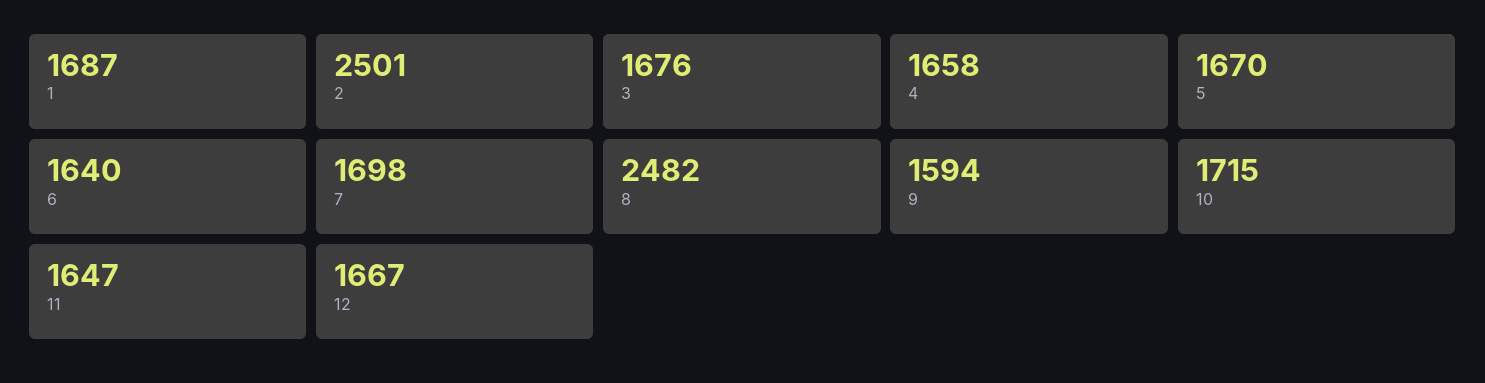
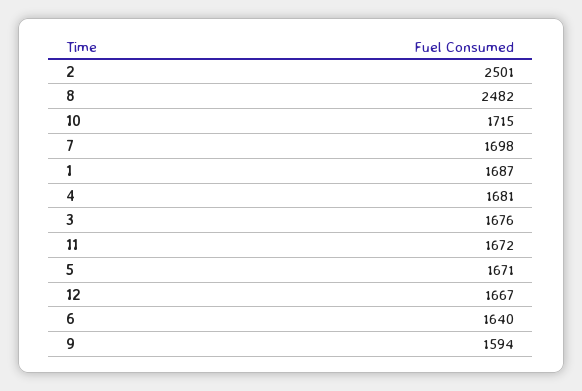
  {
    "1": 1687,
    "2": 2501,
    "3": 1676,
-   "4": 1658,
+   "4": 1681,
-   "5": 1670,
+   "5": 1671,
    "6": 1640,
    "7": 1698,
    "8": 2482,
    "9": 1594,
    "10": 1715,
-   "11": 1647,
+   "11": 1672,
    "12": 1667
  }

